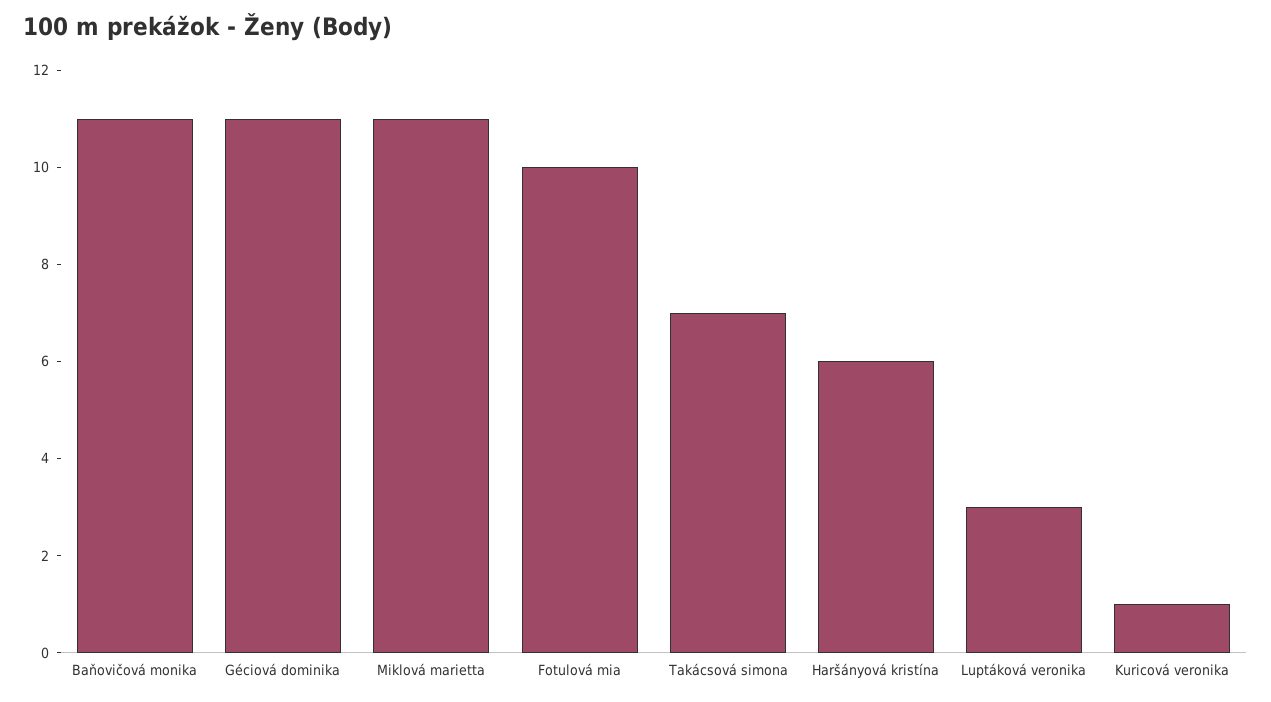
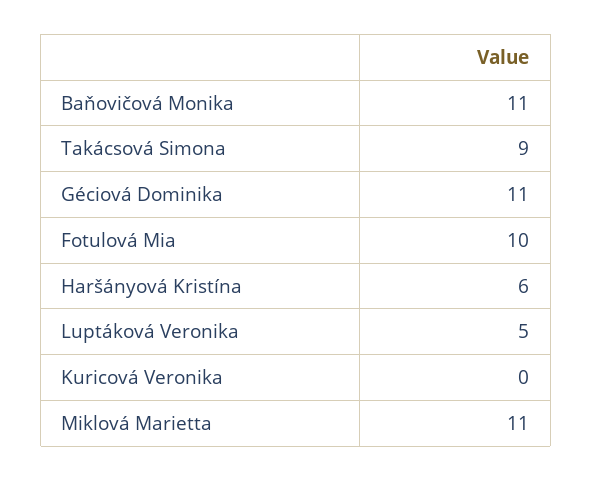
  {
    "Baňovičová monika": 11,
    "Géciová dominika": 11,
    "Miklová marietta": 11,
    "Fotulová mia": 10,
-   "Takácsová simona": 7,
+   "Takácsová simona": 9,
    "Haršányová kristína": 6,
-   "Luptáková veronika": 3,
+   "Luptáková veronika": 5,
-   "Kuricová veronika": 1
+   "Kuricová veronika": 0
  }

